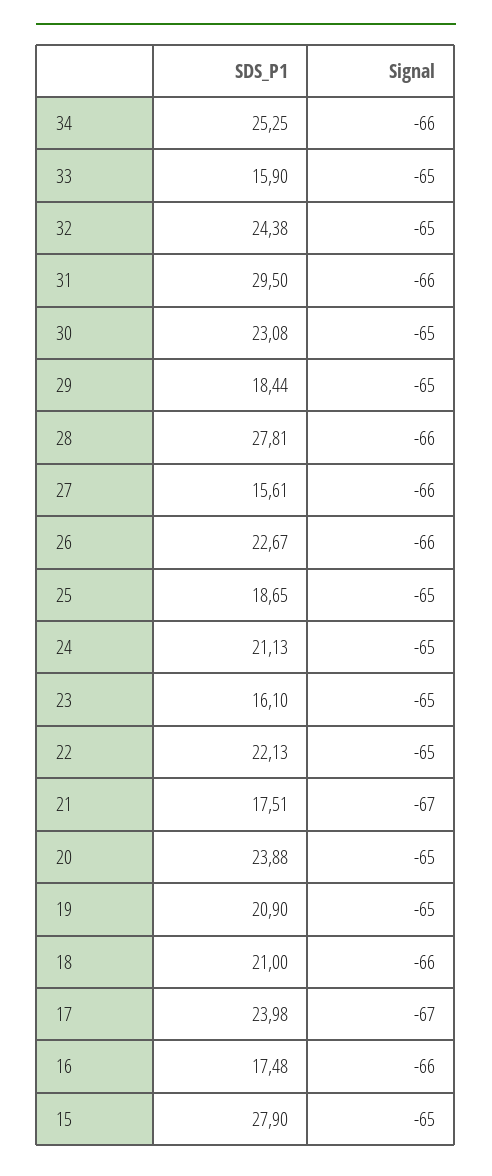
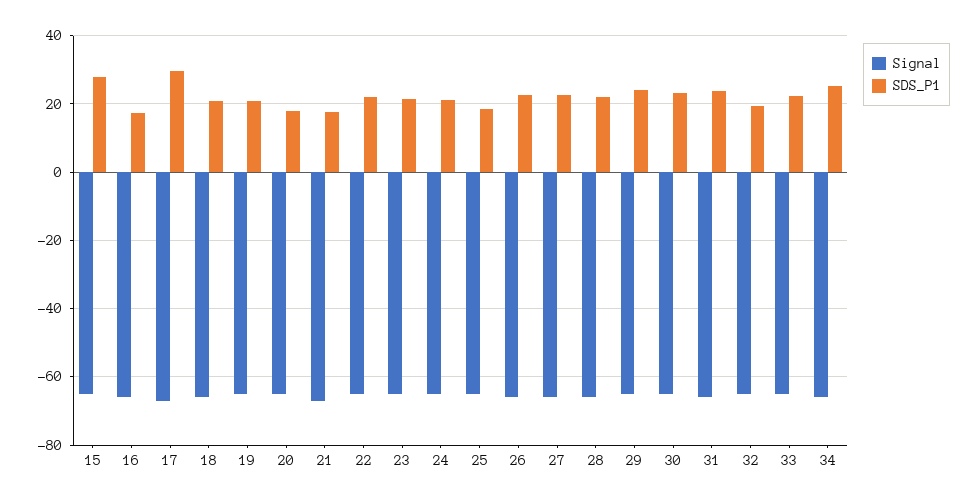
  {
    "SDS_P1": {
      "34": 25.25,
-     "33": 15.9,
+     "33": 22,
-     "32": 24.38,
+     "32": 20,
-     "31": 29.5,
+     "31": 24,
      "30": 23.08,
-     "29": 18.44,
+     "29": 24,
-     "28": 27.81,
+     "28": 22,
-     "27": 15.61,
+     "27": 22,
      "26": 22.67,
      "25": 18.65,
      "24": 21.13,
-     "23": 16.1,
+     "23": 22,
      "22": 22.13,
      "21": 17.51,
-     "20": 23.88,
+     "20": 18,
      "19": 20.9,
      "18": 21,
-     "17": 23.98,
+     "17": 30,
      "16": 17.48,
      "15": 27.9
    },
    "Signal": {
      "34": -66,
      "33": -65,
      "32": -65,
      "31": -66,
      "30": -65,
      "29": -65,
      "28": -66,
      "27": -66,
      "26": -66,
      "25": -65,
      "24": -65,
      "23": -65,
      "22": -65,
      "21": -67,
      "20": -65,
      "19": -65,
      "18": -66,
      "17": -67,
      "16": -66,
      "15": -65
    }
  }

